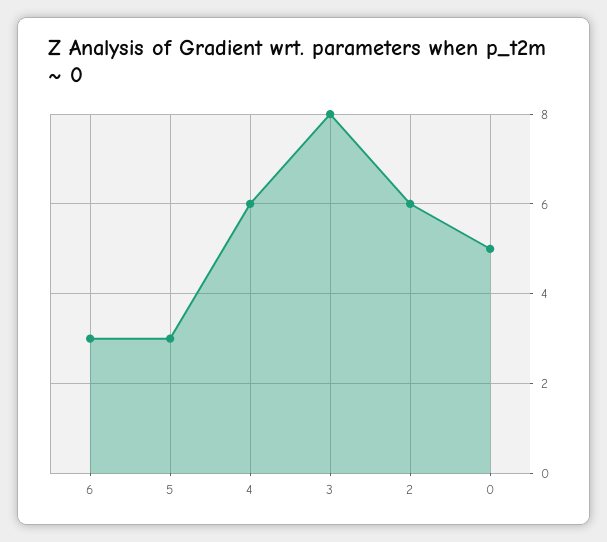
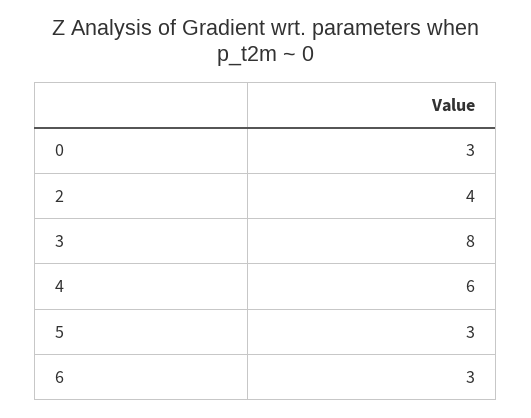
  {
    "6": 3,
    "5": 3,
    "4": 6,
    "3": 8,
-   "2": 6,
+   "2": 4,
-   "0": 5
+   "0": 3
  }

